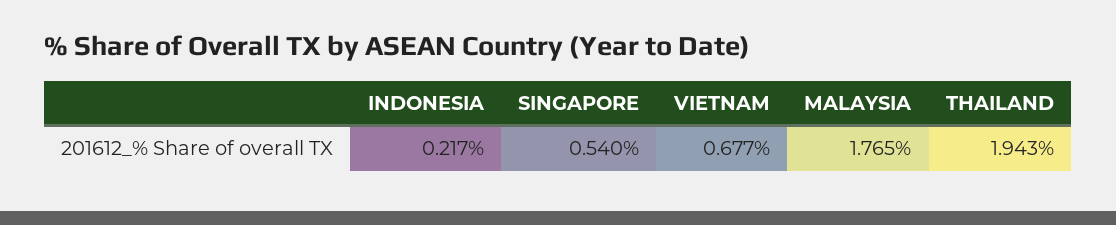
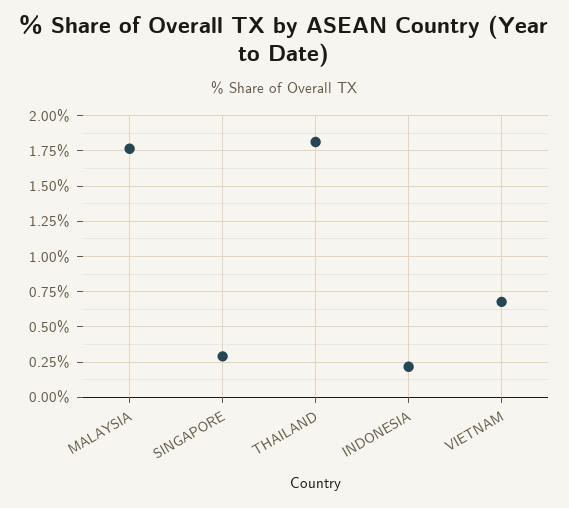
  {
    "INDONESIA": 0.217,
-   "SINGAPORE": 0.54,
+   "SINGAPORE": 0.3,
    "VIETNAM": 0.677,
    "MALAYSIA": 1.765,
-   "THAILAND": 1.943
+   "THAILAND": 1.8
  }

